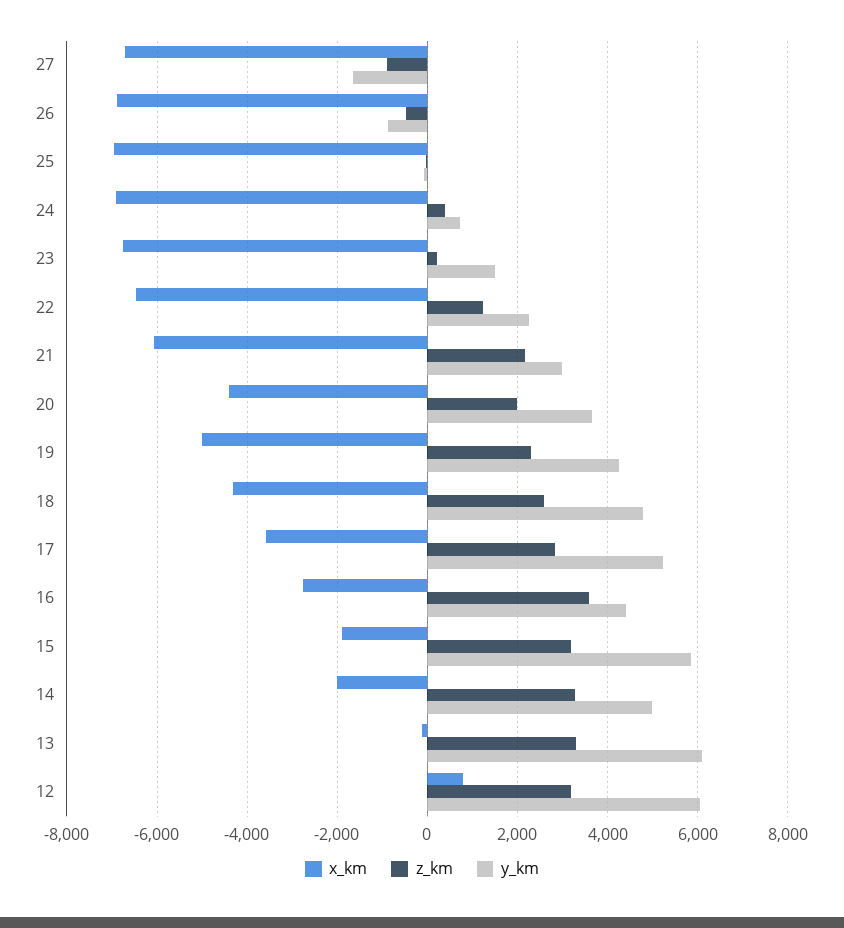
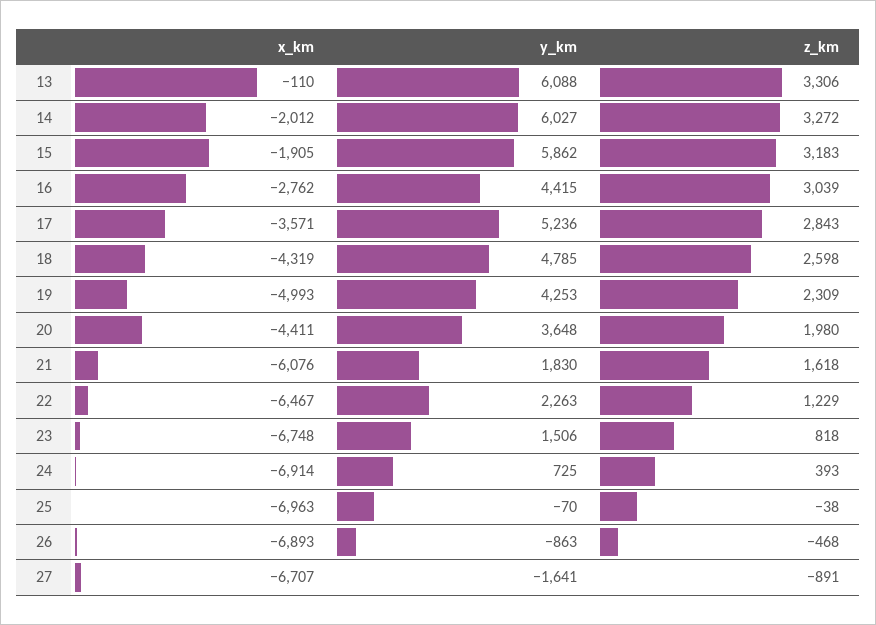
  {
    "x_km": {
      "27": -6707,
      "26": -6893,
      "25": -6963,
      "24": -6914,
      "23": -6748,
      "22": -6467,
      "21": -6076,
      "20": -4411,
      "19": -4993,
      "18": -4319,
      "17": -3571,
      "16": -2762,
      "15": -1905,
      "14": -2012,
-     "13": -110,
+     "13": -110
-     "12": 800
    },
    "z_km": {
      "27": -891,
      "26": -468,
      "25": -38,
      "24": 393,
-     "23": 200,
+     "23": 818,
      "22": 1229,
-     "21": 2200,
+     "21": 1618,
      "20": 1980,
      "19": 2309,
      "18": 2598,
      "17": 2843,
-     "16": 3600,
+     "16": 3039,
      "15": 3183,
      "14": 3272,
-     "13": 3306,
+     "13": 3306
-     "12": 3200
    },
    "y_km": {
      "27": -1641,
      "26": -863,
      "25": -70,
      "24": 725,
      "23": 1506,
      "22": 2263,
-     "21": 3000,
+     "21": 1830,
      "20": 3648,
      "19": 4253,
      "18": 4785,
      "17": 5236,
      "16": 4415,
      "15": 5862,
-     "14": 5000,
+     "14": 6027,
-     "13": 6088,
+     "13": 6088
-     "12": 6000
    }
  }

